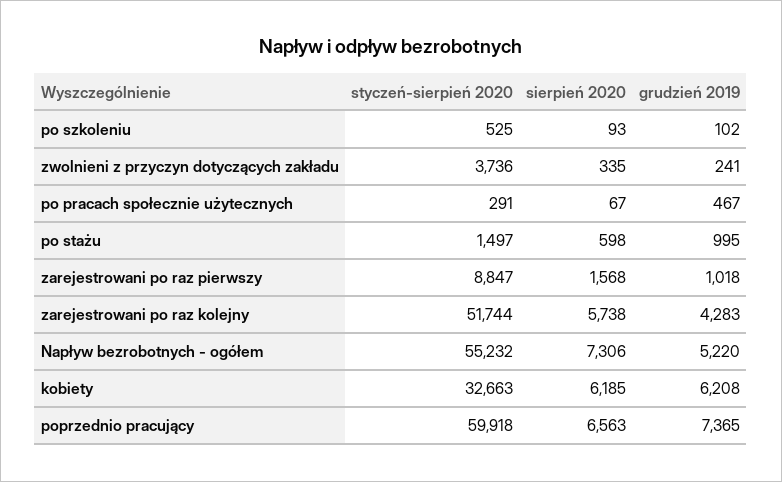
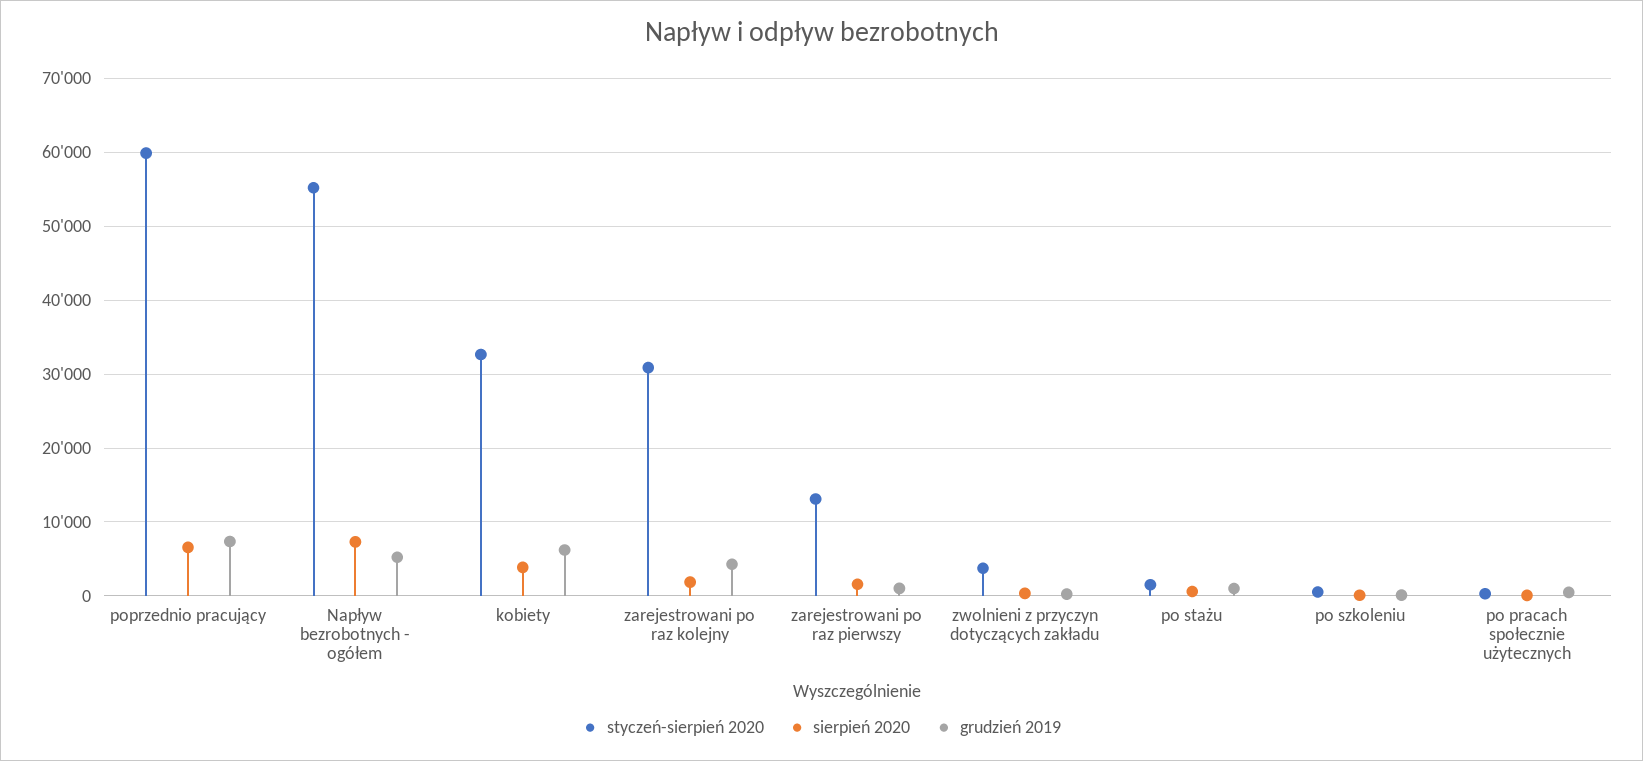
  {
    "styczeń-sierpień 2020": {
      "po szkoleniu": 525,
      "zwolnieni z przyczyn dotyczących zakładu": 3736,
      "po pracach społecznie użytecznych": 291,
      "po stażu": 1497,
-     "zarejestrowani po raz pierwszy": 8847,
+     "zarejestrowani po raz pierwszy": 13000,
-     "zarejestrowani po raz kolejny": 51744,
+     "zarejestrowani po raz kolejny": 31000,
      "Napływ bezrobotnych - ogółem": 55232,
      "kobiety": 32663,
      "poprzednio pracujący": 59918
    },
    "sierpień 2020": {
      "po szkoleniu": 93,
      "zwolnieni z przyczyn dotyczących zakładu": 335,
      "po pracach społecznie użytecznych": 67,
      "po stażu": 598,
      "zarejestrowani po raz pierwszy": 1568,
-     "zarejestrowani po raz kolejny": 5738,
+     "zarejestrowani po raz kolejny": 2000,
      "Napływ bezrobotnych - ogółem": 7306,
-     "kobiety": 6185,
+     "kobiety": 4000,
      "poprzednio pracujący": 6563
    },
    "grudzień 2019": {
      "po szkoleniu": 102,
      "zwolnieni z przyczyn dotyczących zakładu": 241,
      "po pracach społecznie użytecznych": 467,
      "po stażu": 995,
      "zarejestrowani po raz pierwszy": 1018,
      "zarejestrowani po raz kolejny": 4283,
      "Napływ bezrobotnych - ogółem": 5220,
      "kobiety": 6208,
      "poprzednio pracujący": 7365
    }
  }

